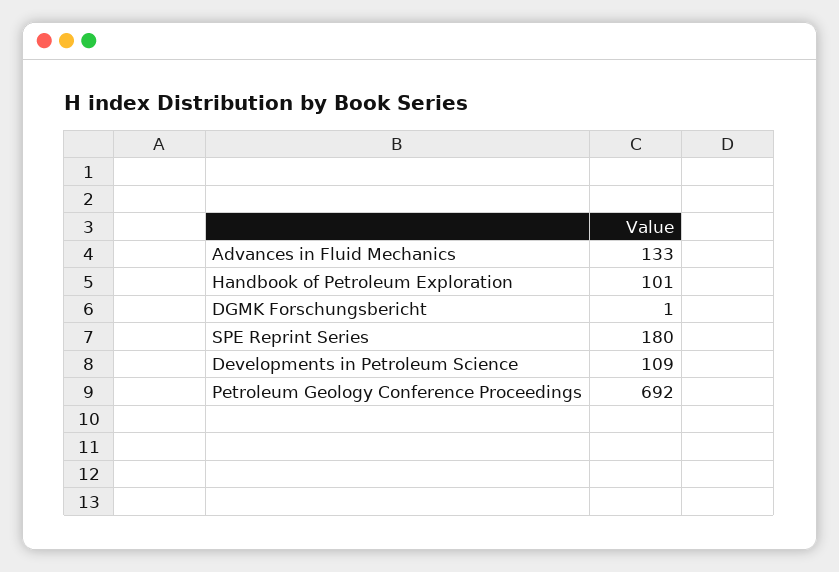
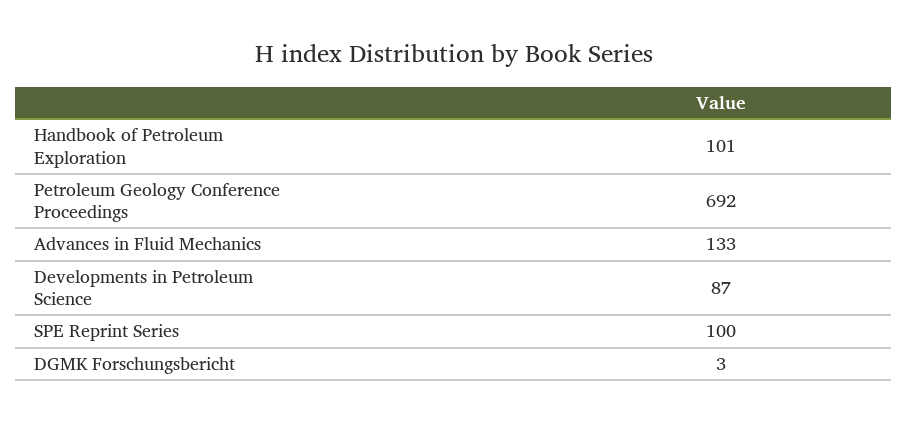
  {
    "Advances in Fluid Mechanics": 133,
    "Handbook of Petroleum Exploration": 101,
-   "DGMK Forschungsbericht": 1,
+   "DGMK Forschungsbericht": 3,
-   "SPE Reprint Series": 180,
+   "SPE Reprint Series": 100,
-   "Developments in Petroleum Science": 109,
+   "Developments in Petroleum Science": 87,
    "Petroleum Geology Conference Proceedings": 692
  }

